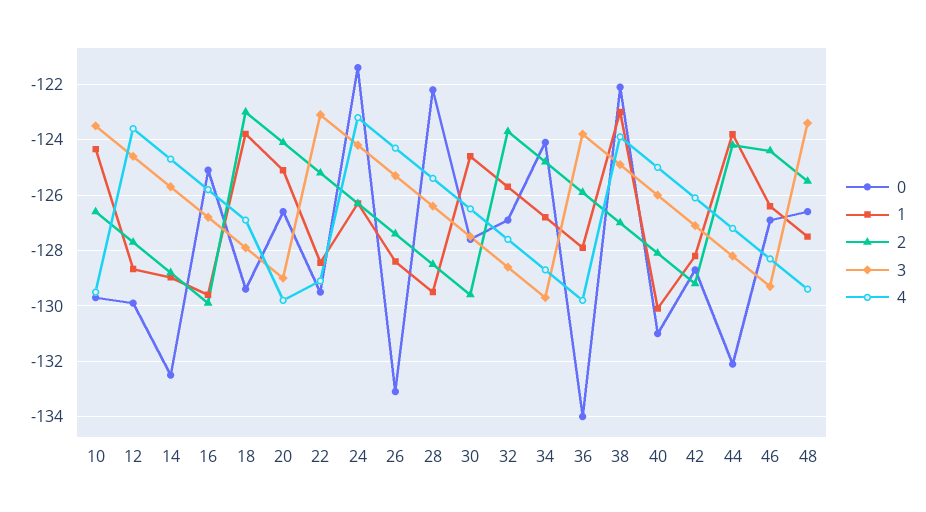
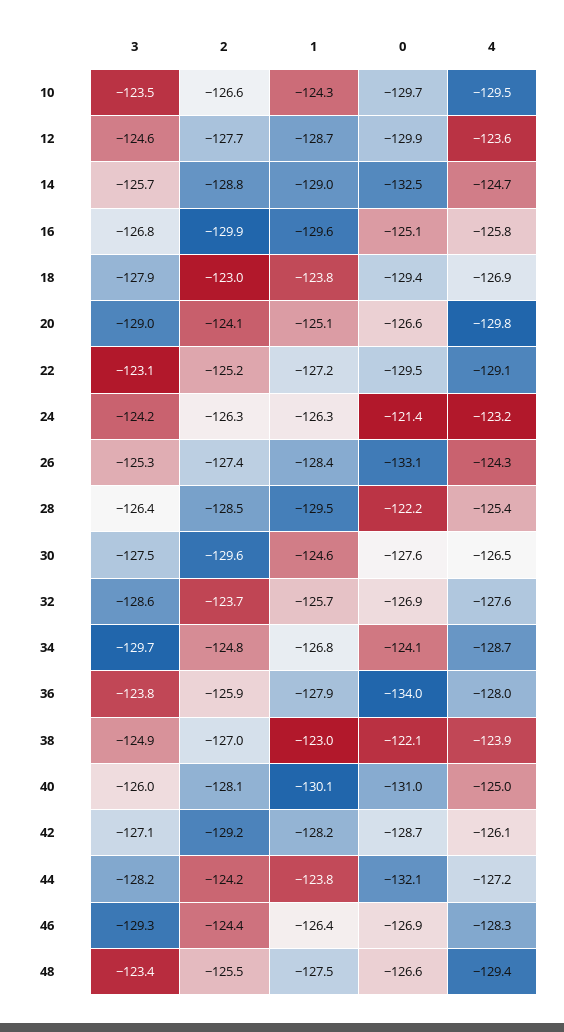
  {
    "0": {
      "10": -129.7,
      "12": -129.9,
      "14": -132.5,
      "16": -125.1,
      "18": -129.4,
      "20": -126.6,
      "22": -129.5,
      "24": -121.4,
      "26": -133.1,
      "28": -122.2,
      "30": -127.6,
      "32": -126.9,
      "34": -124.1,
      "36": -134,
      "38": -122.1,
      "40": -131,
      "42": -128.7,
      "44": -132.1,
      "46": -126.9,
      "48": -126.6
    },
    "1": {
      "10": -124.3,
      "12": -128.7,
      "14": -129,
      "16": -129.6,
      "18": -123.8,
      "20": -125.1,
-     "22": -128.5,
+     "22": -127.2,
      "24": -126.3,
      "26": -128.4,
      "28": -129.5,
      "30": -124.6,
      "32": -125.7,
      "34": -126.8,
      "36": -127.9,
      "38": -123,
      "40": -130.1,
      "42": -128.2,
      "44": -123.8,
      "46": -126.4,
      "48": -127.5
    },
    "2": {
      "10": -126.6,
      "12": -127.7,
      "14": -128.8,
      "16": -129.9,
      "18": -123,
      "20": -124.1,
      "22": -125.2,
      "24": -126.3,
      "26": -127.4,
      "28": -128.5,
      "30": -129.6,
      "32": -123.7,
      "34": -124.8,
      "36": -125.9,
      "38": -127,
      "40": -128.1,
      "42": -129.2,
      "44": -124.2,
      "46": -124.4,
      "48": -125.5
    },
    "3": {
      "10": -123.5,
      "12": -124.6,
      "14": -125.7,
      "16": -126.8,
      "18": -127.9,
      "20": -129,
      "22": -123.1,
      "24": -124.2,
      "26": -125.3,
      "28": -126.4,
      "30": -127.5,
      "32": -128.6,
      "34": -129.7,
      "36": -123.8,
      "38": -124.9,
      "40": -126,
      "42": -127.1,
      "44": -128.2,
      "46": -129.3,
      "48": -123.4
    },
    "4": {
      "10": -129.5,
      "12": -123.6,
      "14": -124.7,
      "16": -125.8,
      "18": -126.9,
      "20": -129.8,
      "22": -129.1,
      "24": -123.2,
      "26": -124.3,
      "28": -125.4,
      "30": -126.5,
      "32": -127.6,
      "34": -128.7,
-     "36": -129.75,
+     "36": -128,
      "38": -123.9,
      "40": -125,
      "42": -126.1,
      "44": -127.2,
      "46": -128.3,
      "48": -129.4
    }
  }

